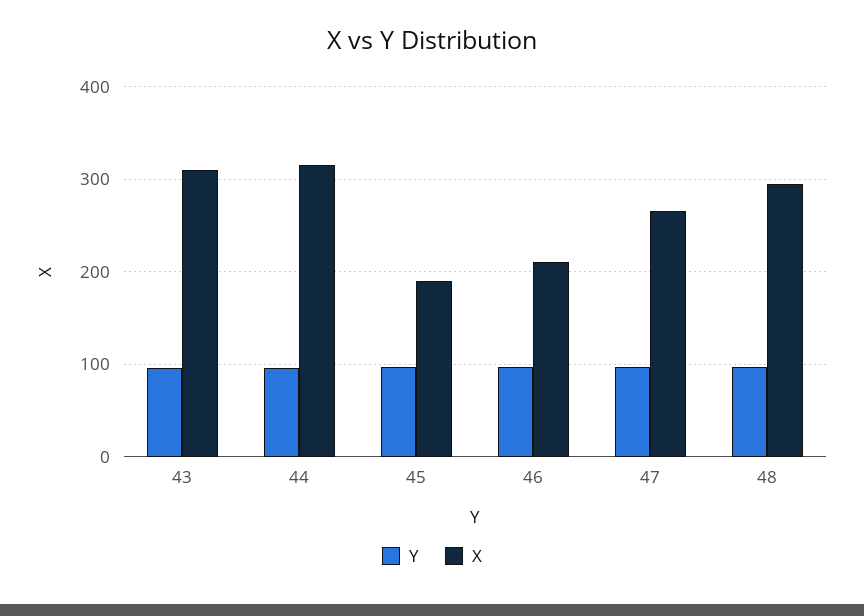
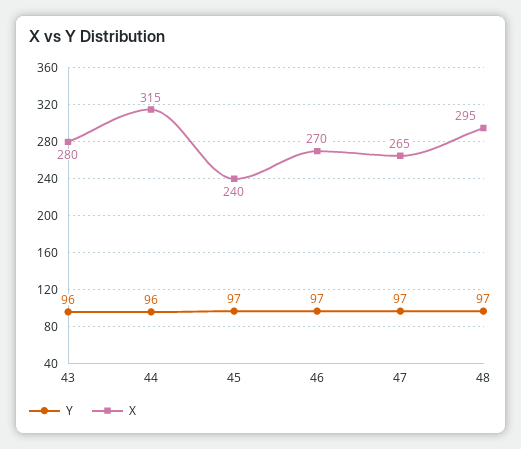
  {
    "Y": {
      "43": 96,
      "44": 96,
      "45": 97,
      "46": 97,
      "47": 97,
      "48": 97
    },
    "X": {
-     "43": 310,
+     "43": 280,
      "44": 315,
-     "45": 190,
+     "45": 240,
-     "46": 210,
+     "46": 270,
      "47": 265,
      "48": 295
    }
  }

